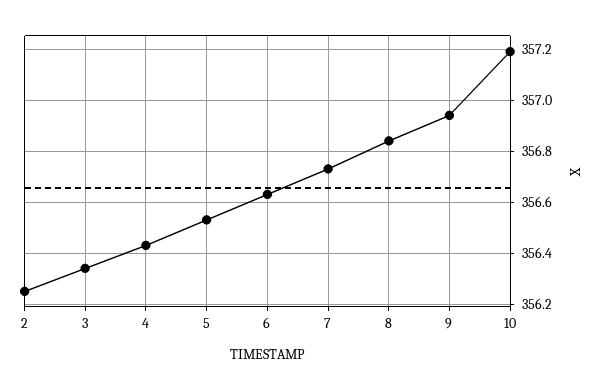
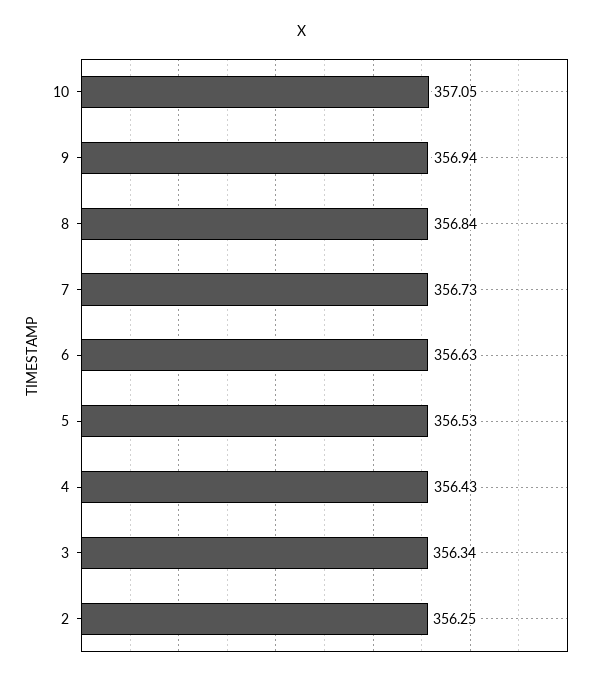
  {
    "2": 356.25,
    "3": 356.34,
    "4": 356.43,
    "5": 356.53,
    "6": 356.63,
    "7": 356.73,
    "8": 356.84,
    "9": 356.94,
-   "10": 357.2
+   "10": 357.05
  }

